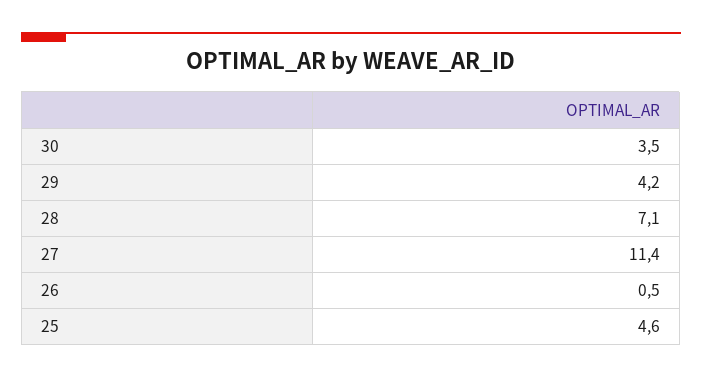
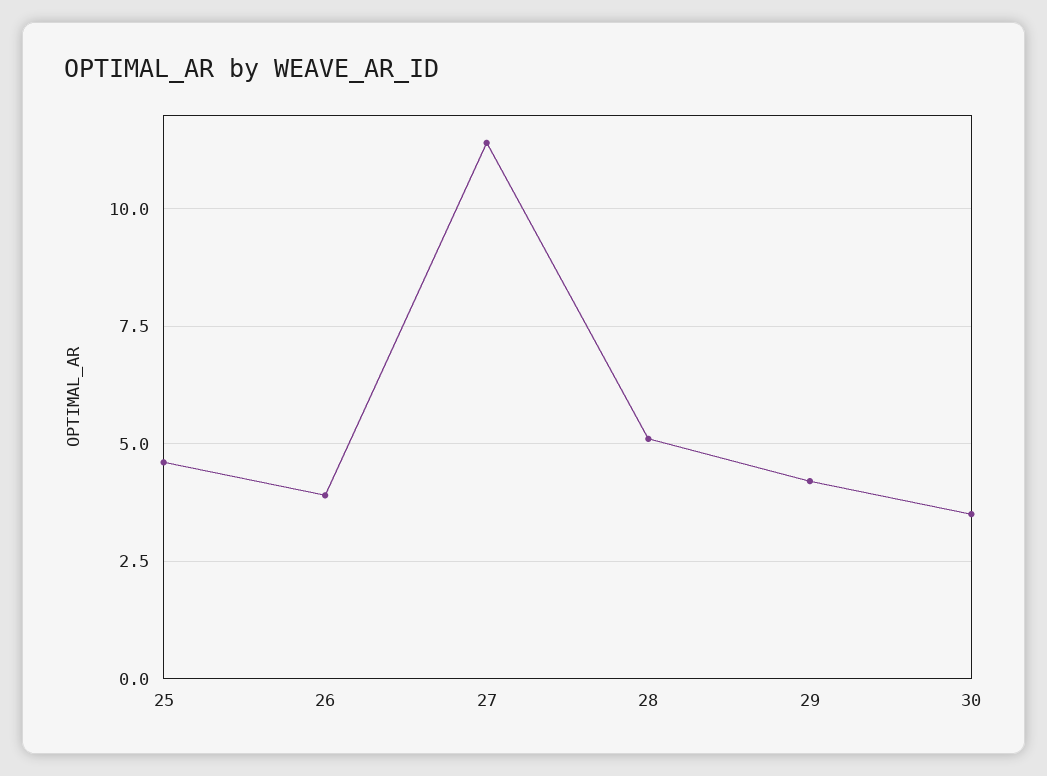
  {
    "30": 3.5,
    "29": 4.2,
-   "28": 7.1,
+   "28": 5,
    "27": 11.4,
-   "26": 0.5,
+   "26": 4,
    "25": 4.6
  }

